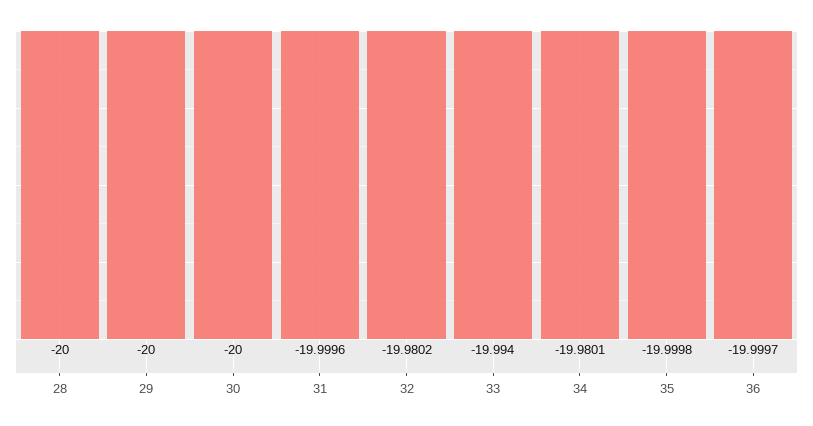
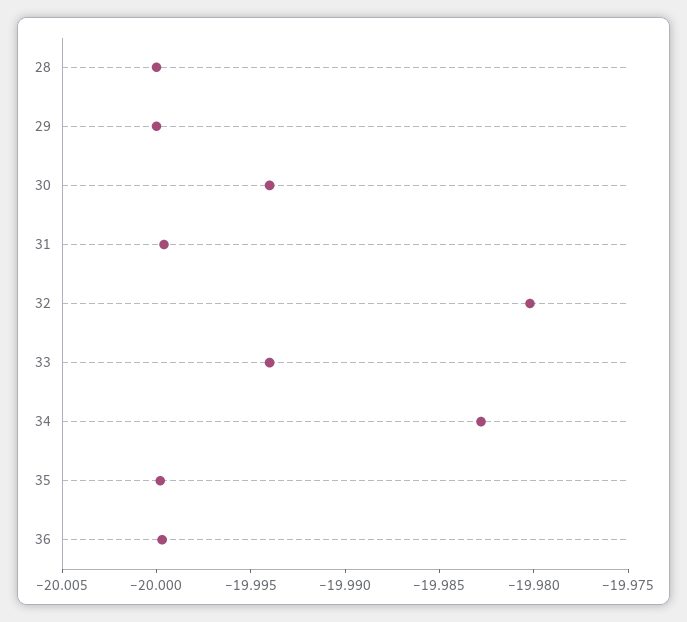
  {
    "28": -20,
    "29": -20,
-   "30": -20,
+   "30": -19.994,
    "31": -19.9996,
    "32": -19.9802,
    "33": -19.994,
-   "34": -19.9801,
+   "34": -19.983,
    "35": -19.9998,
    "36": -19.9997
  }

